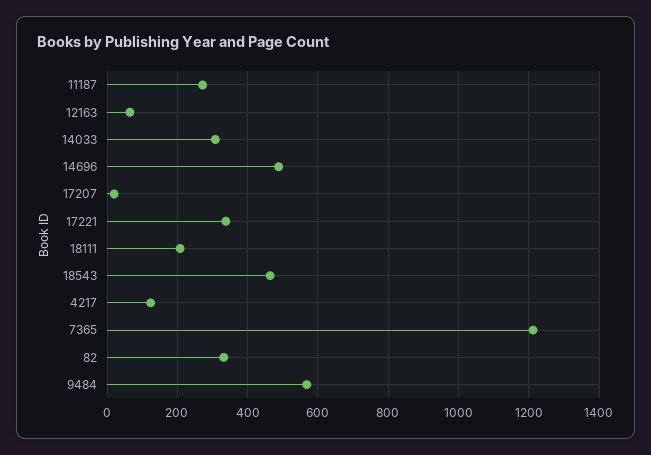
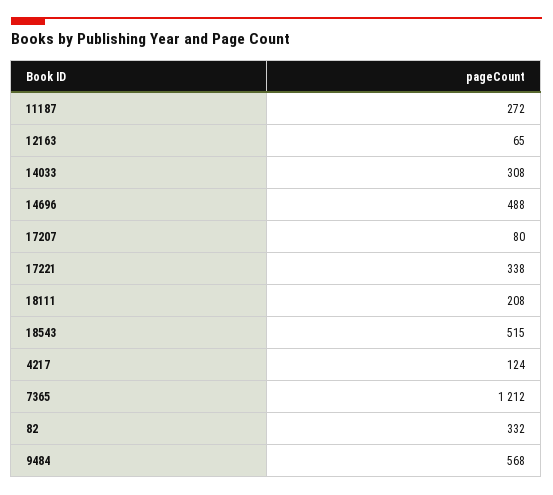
  {
    "11187": 272,
    "12163": 65,
    "14033": 308,
    "14696": 488,
-   "17207": 20,
+   "17207": 80,
    "17221": 338,
    "18111": 208,
-   "18543": 460,
+   "18543": 515,
    "4217": 124,
    "7365": 1212,
    "82": 332,
    "9484": 568
  }

